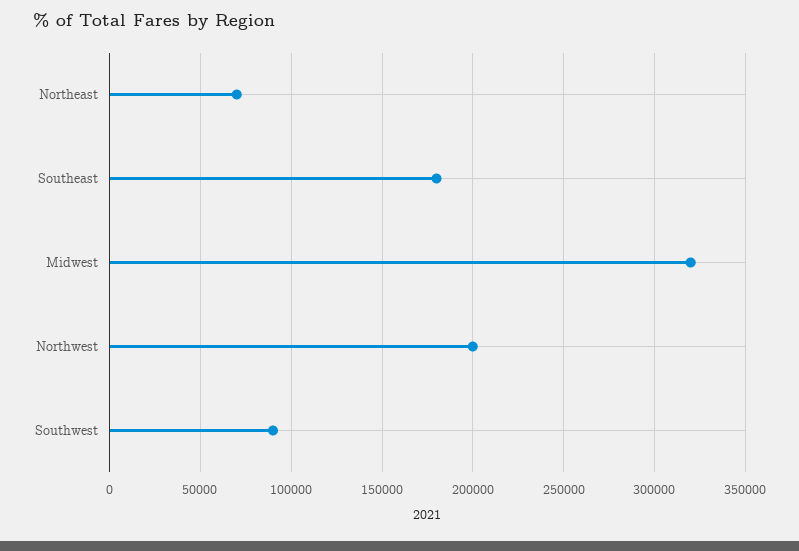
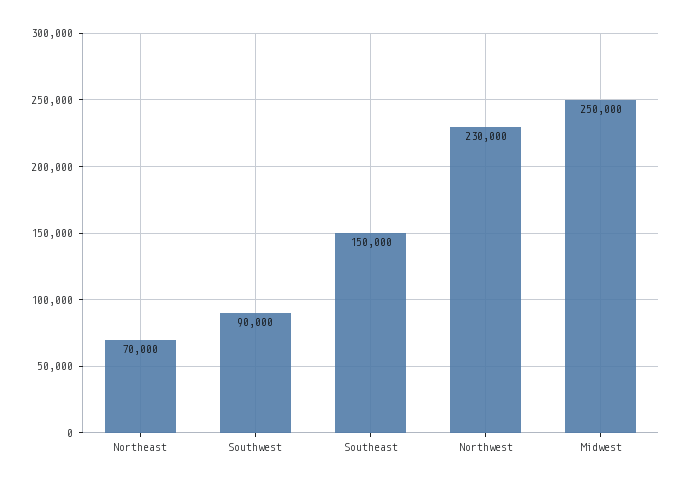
  {
    "Northeast": 70000,
-   "Southeast": 180000,
+   "Southeast": 150000,
-   "Midwest": 320000,
+   "Midwest": 250000,
-   "Northwest": 200000,
+   "Northwest": 230000,
    "Southwest": 90000
  }

